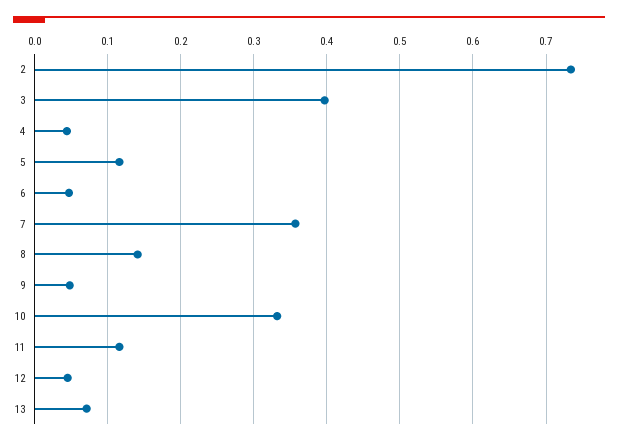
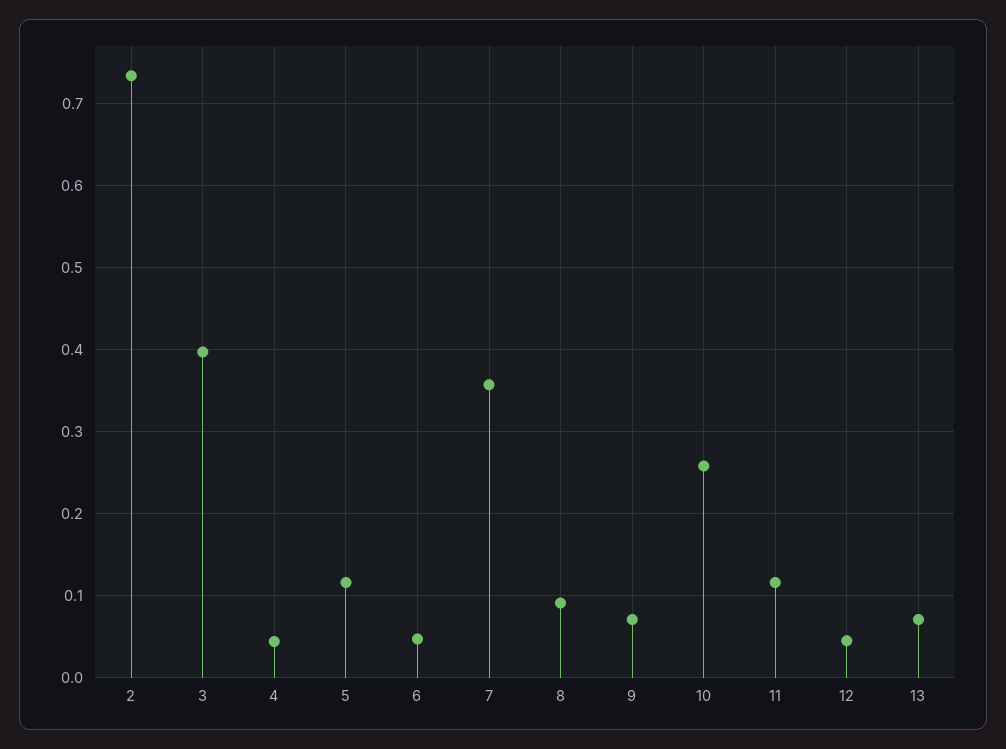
  {
    "2": 0.73,
    "3": 0.4,
    "4": 0.04,
    "5": 0.12,
    "6": 0.05,
    "7": 0.36,
-   "8": 0.14,
+   "8": 0.09,
-   "9": 0.05,
+   "9": 0.07,
-   "10": 0.33,
+   "10": 0.26,
    "11": 0.12,
    "12": 0.05,
    "13": 0.07
  }

